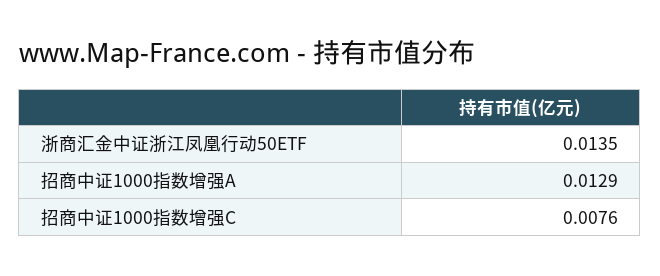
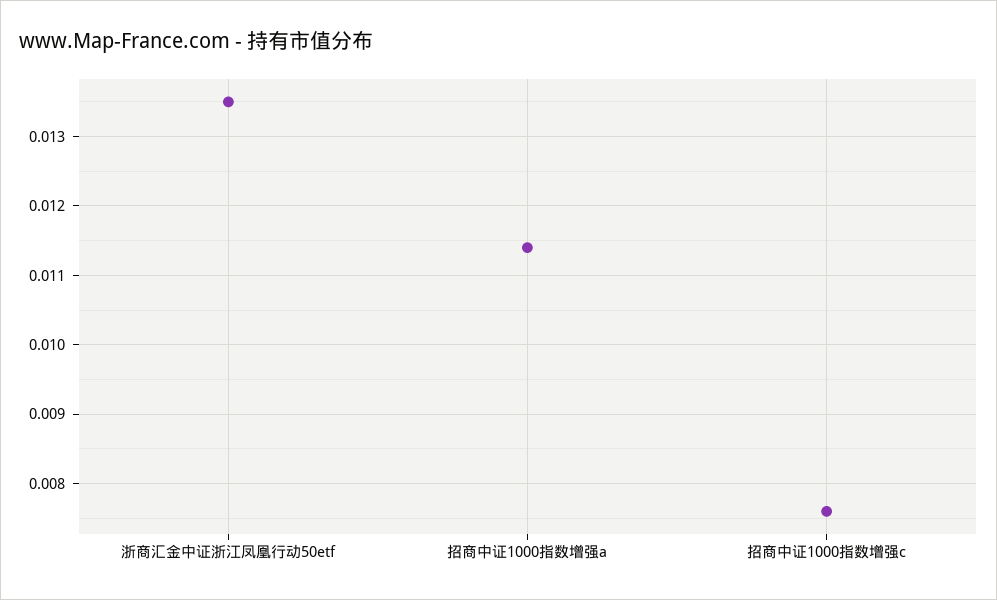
  {
    "浙商汇金中证浙江凤凰行动50ETF": 0.0135,
-   "招商中证1000指数增强A": 0.0129,
+   "招商中证1000指数增强A": 0.0114,
    "招商中证1000指数增强C": 0.0076
  }

